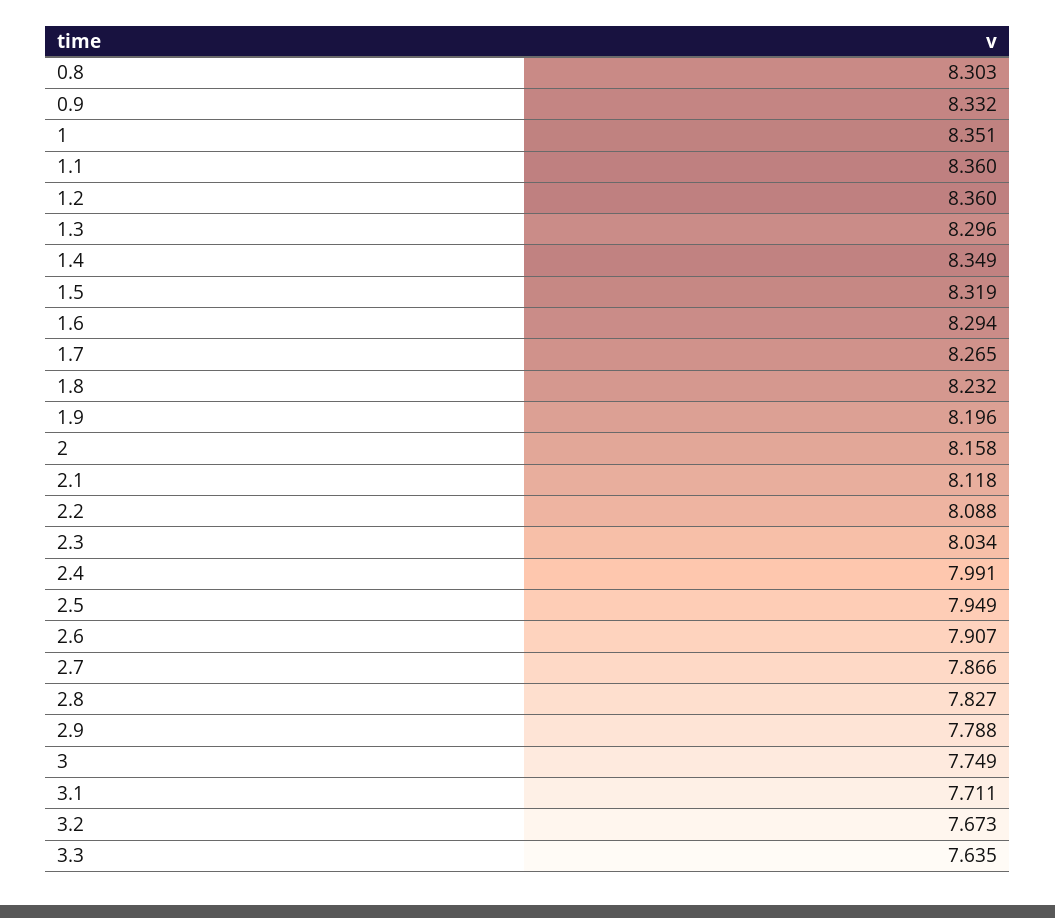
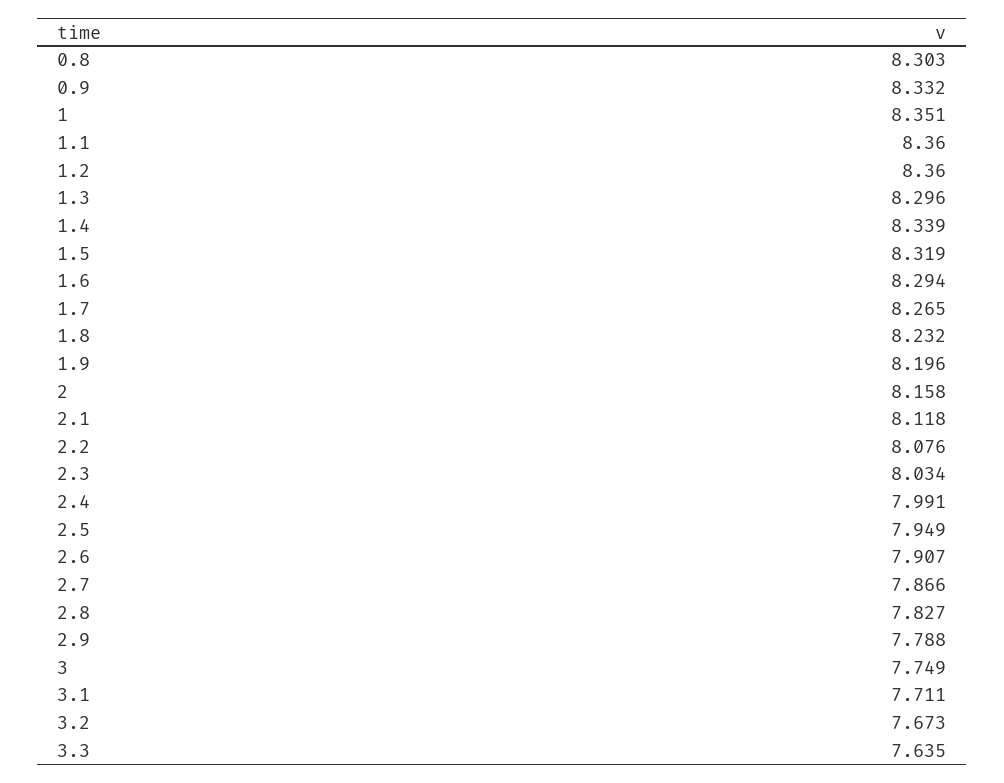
  {
    "0.8": 8.303,
    "0.9": 8.332,
    "1": 8.351,
    "1.1": 8.36,
    "1.2": 8.36,
    "1.3": 8.296,
-   "1.4": 8.349,
+   "1.4": 8.339,
    "1.5": 8.319,
    "1.6": 8.294,
    "1.7": 8.265,
    "1.8": 8.232,
    "1.9": 8.196,
    "2": 8.158,
    "2.1": 8.118,
-   "2.2": 8.088,
+   "2.2": 8.076,
    "2.3": 8.034,
    "2.4": 7.991,
    "2.5": 7.949,
    "2.6": 7.907,
    "2.7": 7.866,
    "2.8": 7.827,
    "2.9": 7.788,
    "3": 7.749,
    "3.1": 7.711,
    "3.2": 7.673,
    "3.3": 7.635
  }

